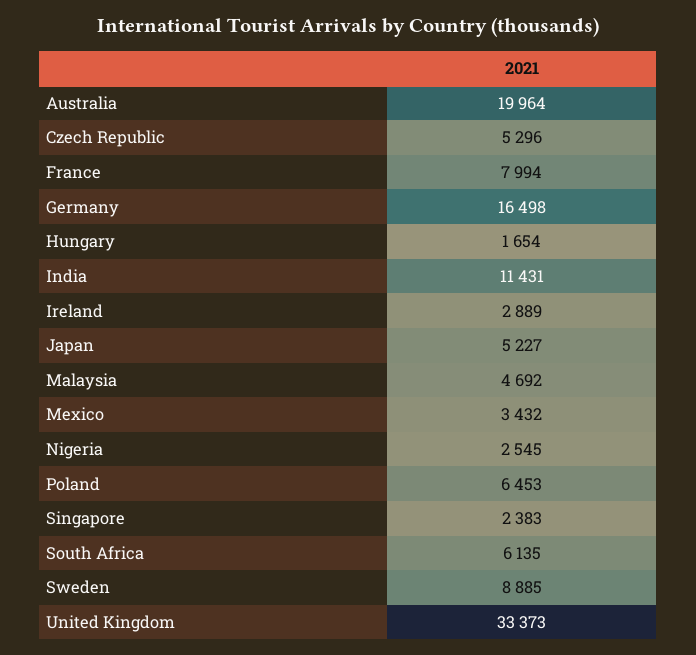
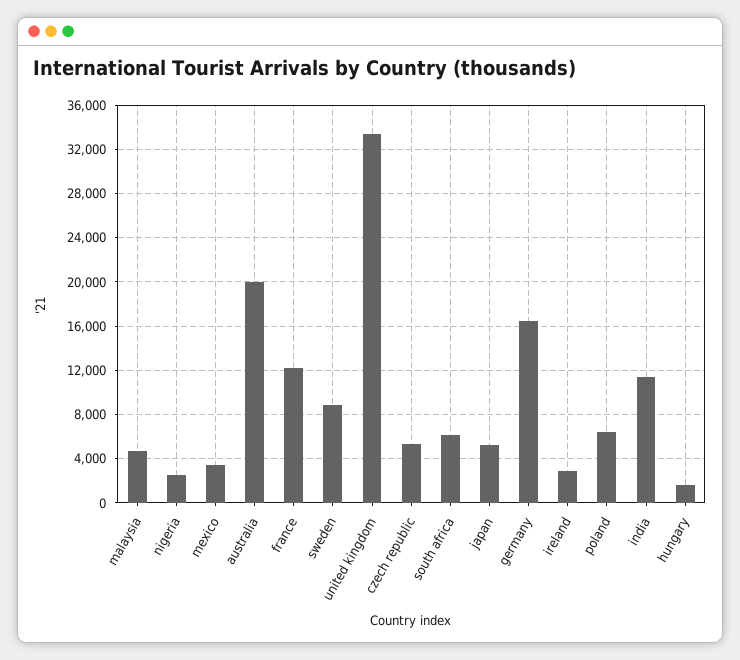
  {
    "Australia": 19964,
    "Czech Republic": 5296,
-   "France": 7994,
+   "France": 12000,
    "Germany": 16498,
    "Hungary": 1654,
    "India": 11431,
    "Ireland": 2889,
    "Japan": 5227,
    "Malaysia": 4692,
    "Mexico": 3432,
    "Nigeria": 2545,
    "Poland": 6453,
-   "Singapore": 2383,
    "South Africa": 6135,
    "Sweden": 8885,
    "United Kingdom": 33373
  }

